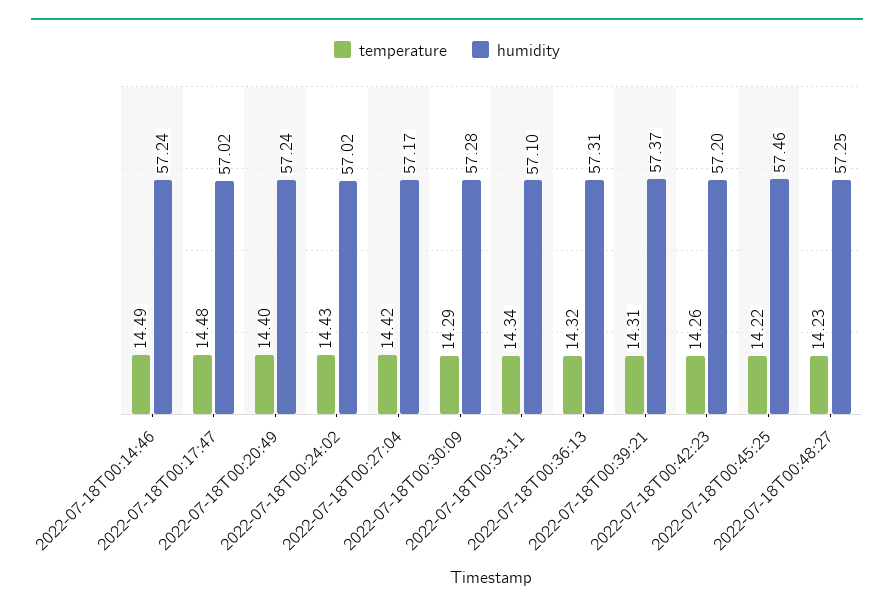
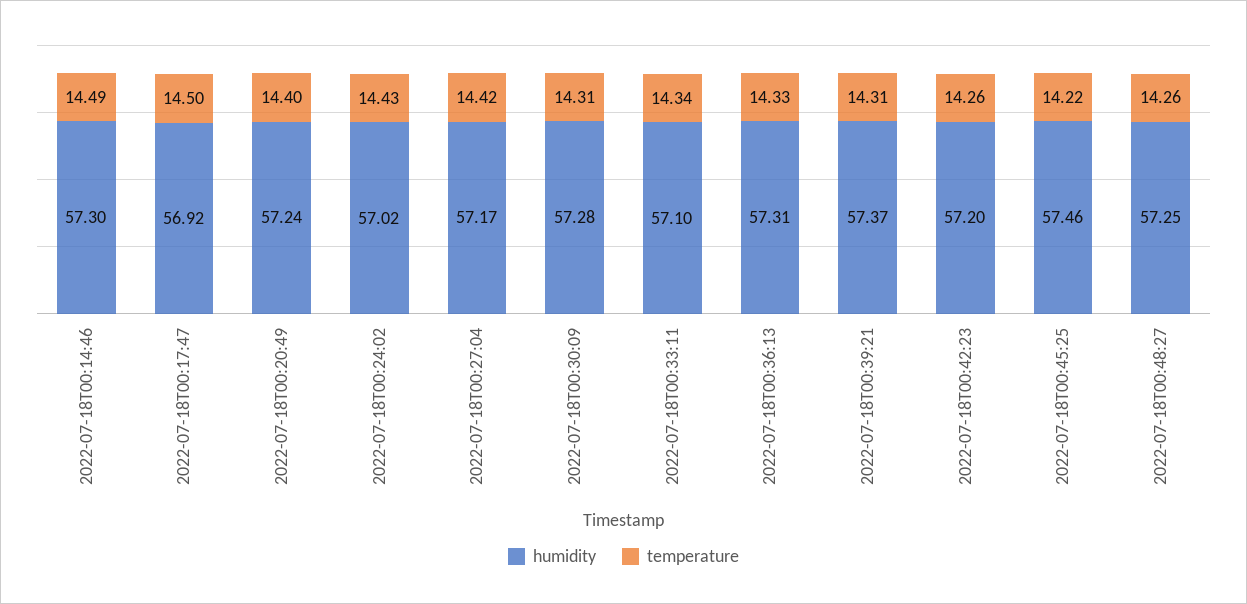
  {
    "temperature": {
      "2022-07-18T00:14:46": 14.49,
-     "2022-07-18T00:17:47": 14.48,
+     "2022-07-18T00:17:47": 14.5,
      "2022-07-18T00:20:49": 14.4,
      "2022-07-18T00:24:02": 14.43,
      "2022-07-18T00:27:04": 14.42,
-     "2022-07-18T00:30:09": 14.29,
+     "2022-07-18T00:30:09": 14.31,
      "2022-07-18T00:33:11": 14.34,
-     "2022-07-18T00:36:13": 14.32,
+     "2022-07-18T00:36:13": 14.33,
      "2022-07-18T00:39:21": 14.31,
      "2022-07-18T00:42:23": 14.26,
      "2022-07-18T00:45:25": 14.22,
-     "2022-07-18T00:48:27": 14.23
+     "2022-07-18T00:48:27": 14.26
    },
    "humidity": {
-     "2022-07-18T00:14:46": 57.24,
+     "2022-07-18T00:14:46": 57.3,
-     "2022-07-18T00:17:47": 57.02,
+     "2022-07-18T00:17:47": 56.92,
      "2022-07-18T00:20:49": 57.24,
      "2022-07-18T00:24:02": 57.02,
      "2022-07-18T00:27:04": 57.17,
      "2022-07-18T00:30:09": 57.28,
      "2022-07-18T00:33:11": 57.1,
      "2022-07-18T00:36:13": 57.31,
      "2022-07-18T00:39:21": 57.37,
      "2022-07-18T00:42:23": 57.2,
      "2022-07-18T00:45:25": 57.46,
      "2022-07-18T00:48:27": 57.25
    }
  }

